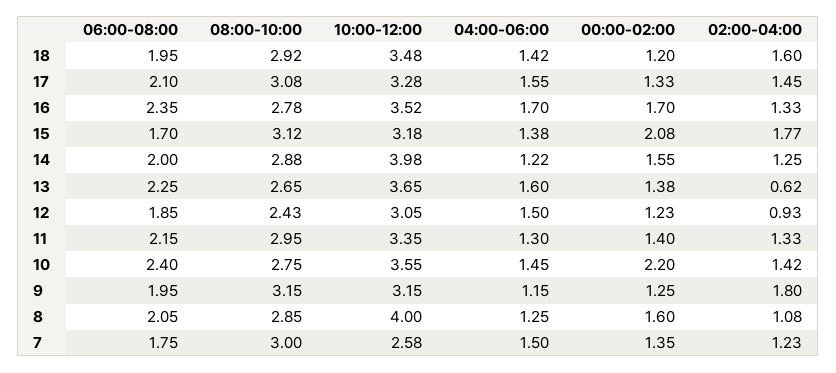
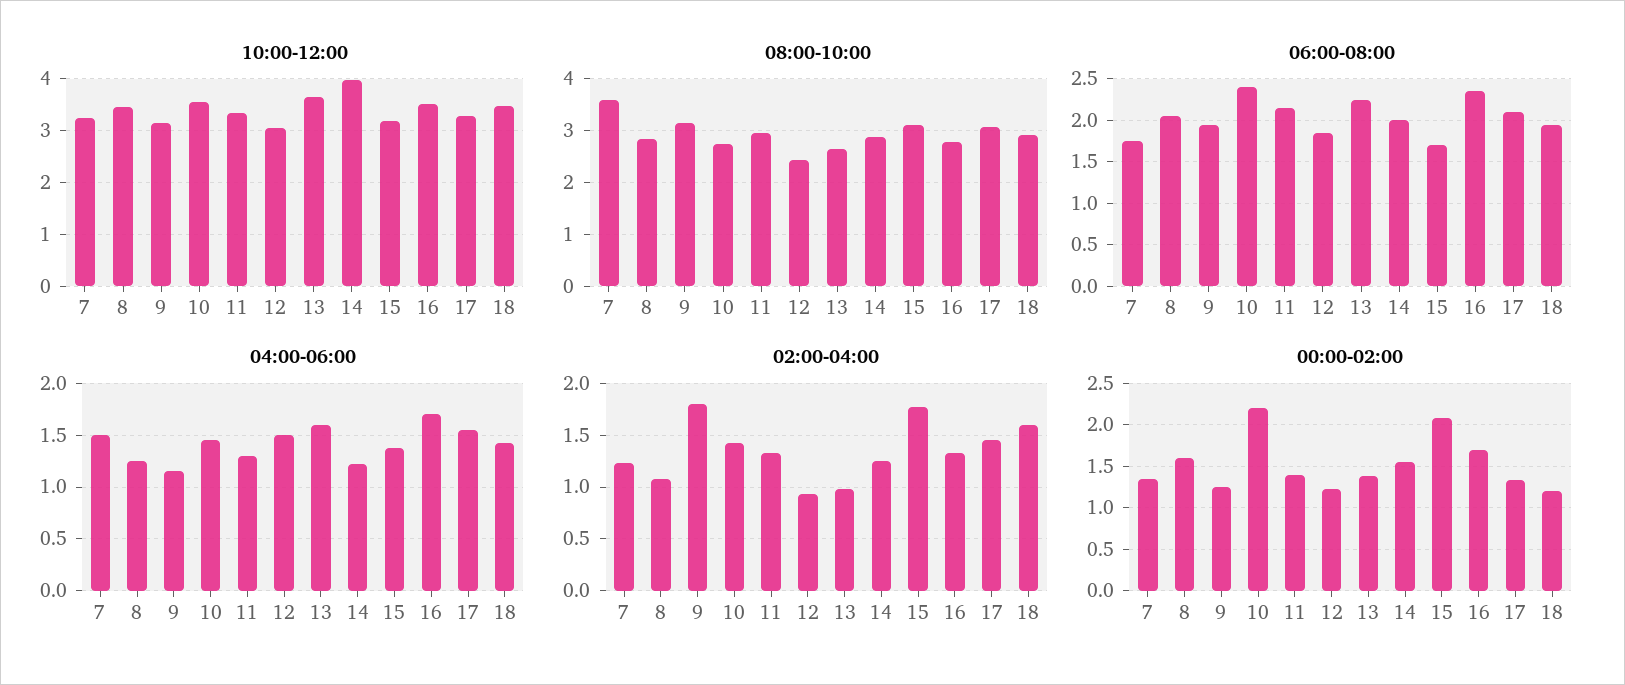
  {
    "06:00-08:00": {
      "18": 1.95,
      "17": 2.1,
      "16": 2.35,
      "15": 1.7,
      "14": 2,
      "13": 2.25,
      "12": 1.85,
      "11": 2.15,
      "10": 2.4,
      "9": 1.95,
      "8": 2.05,
      "7": 1.75
    },
    "08:00-10:00": {
      "18": 2.92,
      "17": 3.08,
      "16": 2.78,
      "15": 3.12,
      "14": 2.88,
      "13": 2.65,
      "12": 2.43,
      "11": 2.95,
      "10": 2.75,
      "9": 3.15,
      "8": 2.85,
-     "7": 3
+     "7": 3.6
    },
    "10:00-12:00": {
      "18": 3.48,
      "17": 3.28,
      "16": 3.52,
      "15": 3.18,
      "14": 3.98,
      "13": 3.65,
      "12": 3.05,
      "11": 3.35,
      "10": 3.55,
      "9": 3.15,
-     "8": 4,
+     "8": 3.4,
-     "7": 2.58
+     "7": 3.2
    },
    "04:00-06:00": {
      "18": 1.42,
      "17": 1.55,
      "16": 1.7,
      "15": 1.38,
      "14": 1.22,
      "13": 1.6,
      "12": 1.5,
      "11": 1.3,
      "10": 1.45,
      "9": 1.15,
      "8": 1.25,
      "7": 1.5
    },
    "00:00-02:00": {
      "18": 1.2,
      "17": 1.33,
      "16": 1.7,
      "15": 2.08,
      "14": 1.55,
      "13": 1.38,
      "12": 1.23,
      "11": 1.4,
      "10": 2.2,
      "9": 1.25,
      "8": 1.6,
      "7": 1.35
    },
    "02:00-04:00": {
      "18": 1.6,
      "17": 1.45,
      "16": 1.33,
      "15": 1.77,
      "14": 1.25,
-     "13": 0.62,
+     "13": 1,
      "12": 0.93,
      "11": 1.33,
      "10": 1.42,
      "9": 1.8,
      "8": 1.08,
      "7": 1.23
    }
  }

